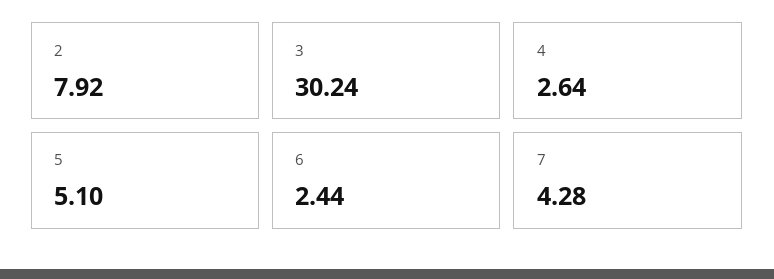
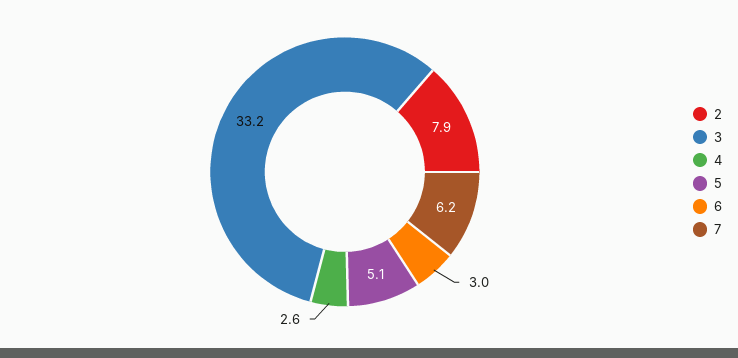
  {
    "2": 7.92,
-   "3": 30.24,
+   "3": 33.2,
    "4": 2.64,
    "5": 5.1,
-   "6": 2.44,
+   "6": 3,
-   "7": 4.28
+   "7": 6.2
  }

